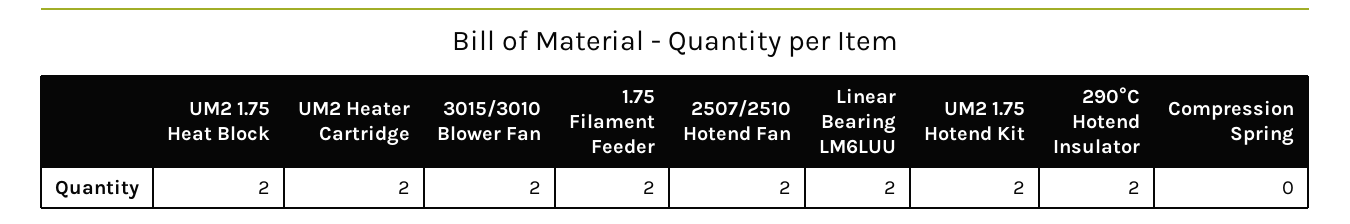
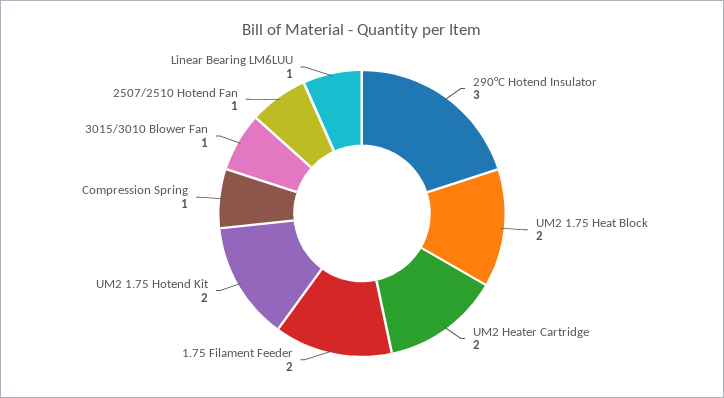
  {
    "UM2 1.75 Heat Block": 2,
    "UM2 Heater Cartridge": 2,
-   "3015/3010 Blower Fan": 2,
+   "3015/3010 Blower Fan": 1,
    "1.75 Filament Feeder": 2,
-   "2507/2510 Hotend Fan": 2,
+   "2507/2510 Hotend Fan": 1,
-   "Linear Bearing LM6LUU": 2,
+   "Linear Bearing LM6LUU": 1,
    "UM2 1.75 Hotend Kit": 2,
-   "290°C Hotend Insulator": 2,
+   "290°C Hotend Insulator": 3,
-   "Compression Spring": 0
+   "Compression Spring": 1
  }

